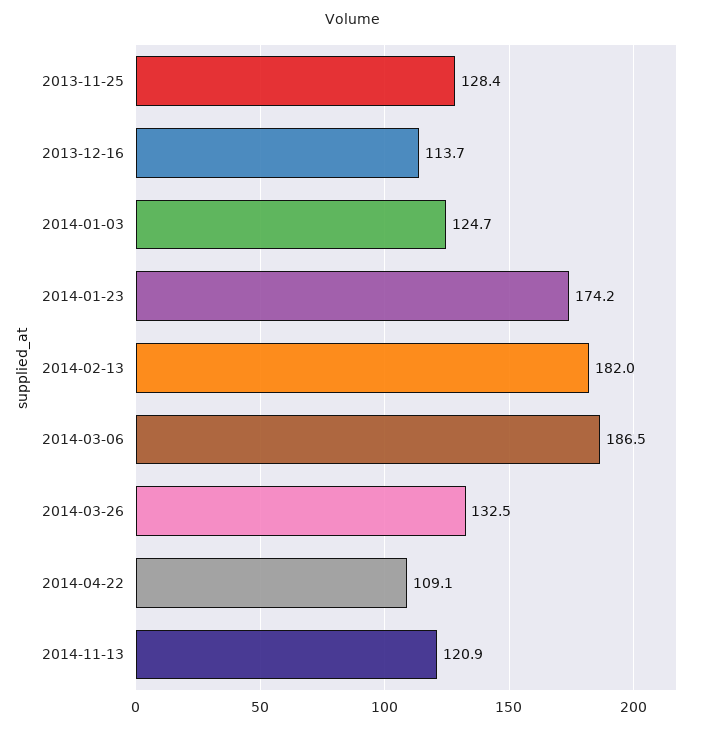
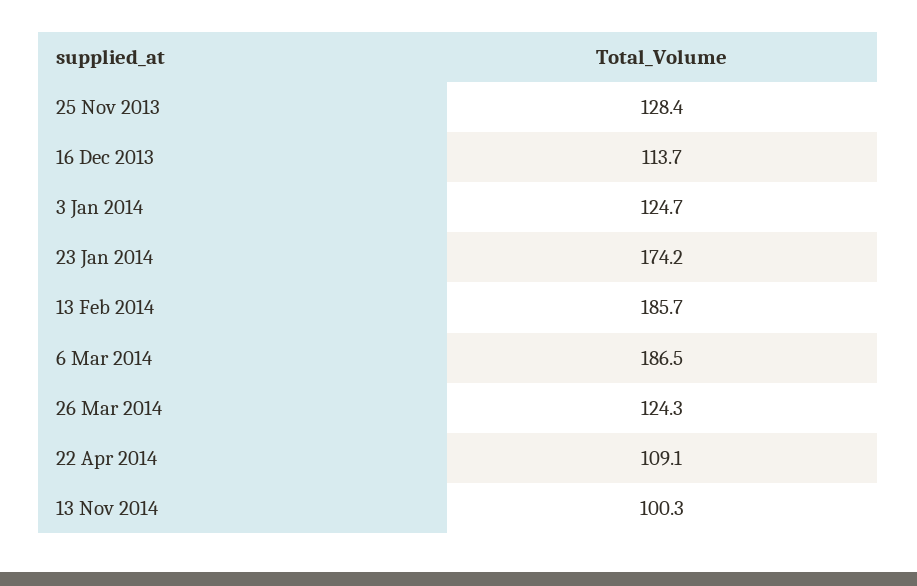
  {
    "2013-11-25": 128.4,
    "2013-12-16": 113.7,
    "2014-01-03": 124.7,
    "2014-01-23": 174.2,
-   "2014-02-13": 182,
+   "2014-02-13": 185.7,
    "2014-03-06": 186.5,
-   "2014-03-26": 132.5,
+   "2014-03-26": 124.3,
    "2014-04-22": 109.1,
-   "2014-11-13": 120.9
+   "2014-11-13": 100.3
  }

